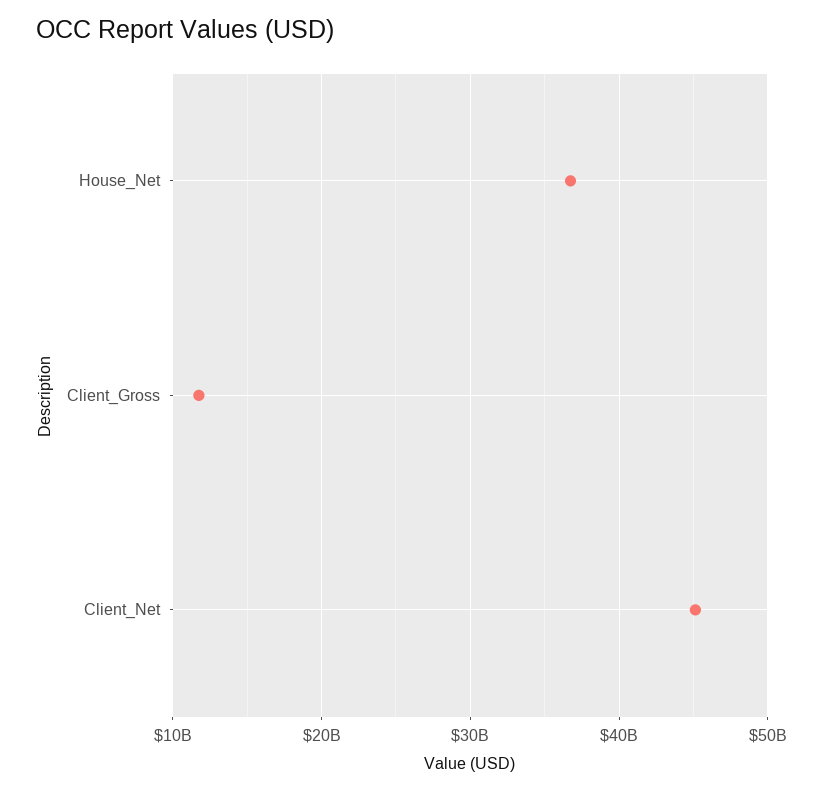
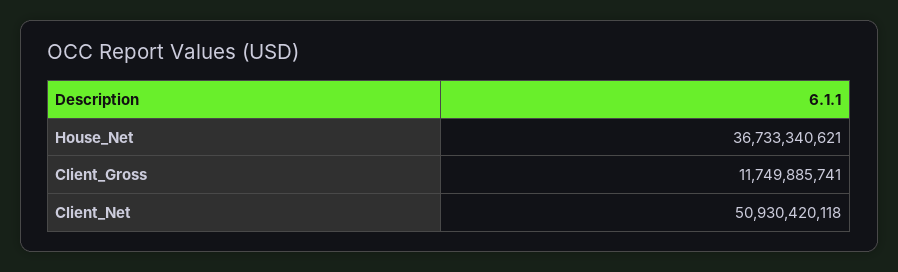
  {
    "House_Net": 36733340621,
    "Client_Gross": 11749885741,
-   "Client_Net": 45000000000
+   "Client_Net": 50930420118
  }

